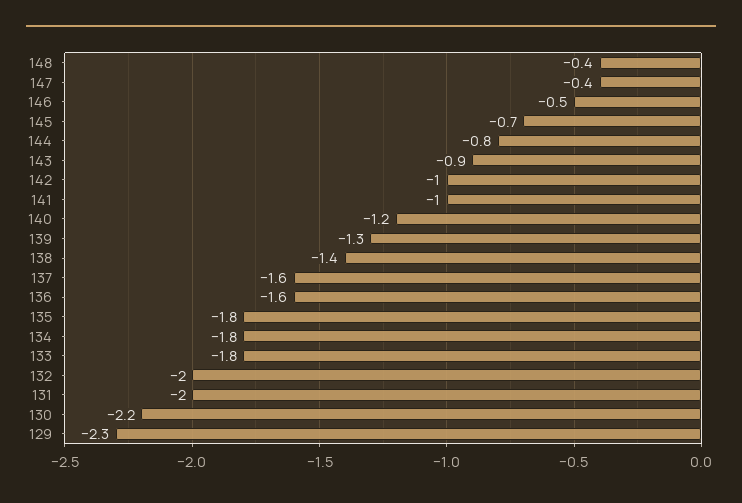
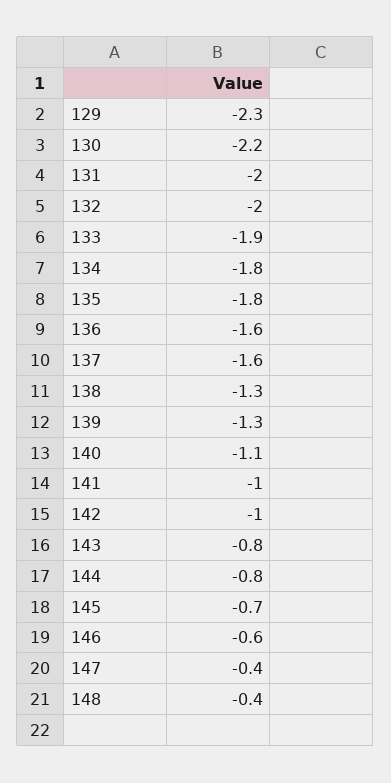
  {
    "148": -0.4,
    "147": -0.4,
-   "146": -0.5,
+   "146": -0.6,
    "145": -0.7,
    "144": -0.8,
-   "143": -0.9,
+   "143": -0.8,
    "142": -1,
    "141": -1,
-   "140": -1.2,
+   "140": -1.1,
    "139": -1.3,
-   "138": -1.4,
+   "138": -1.3,
    "137": -1.6,
    "136": -1.6,
    "135": -1.8,
    "134": -1.8,
-   "133": -1.8,
+   "133": -1.9,
    "132": -2,
    "131": -2,
    "130": -2.2,
    "129": -2.3
  }

